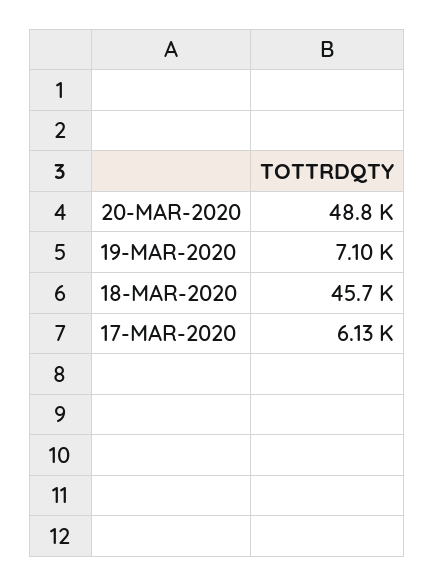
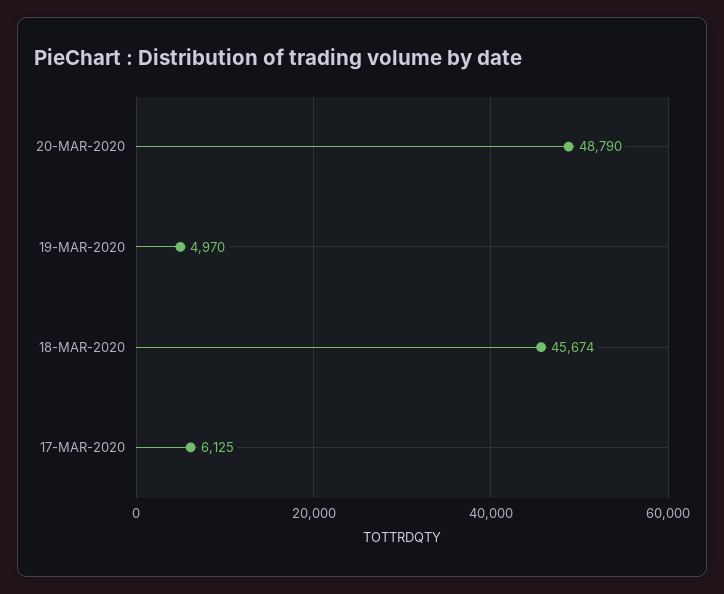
  {
    "20-MAR-2020": 48790,
-   "19-MAR-2020": 7100,
+   "19-MAR-2020": 4970,
    "18-MAR-2020": 45674,
    "17-MAR-2020": 6125
  }

